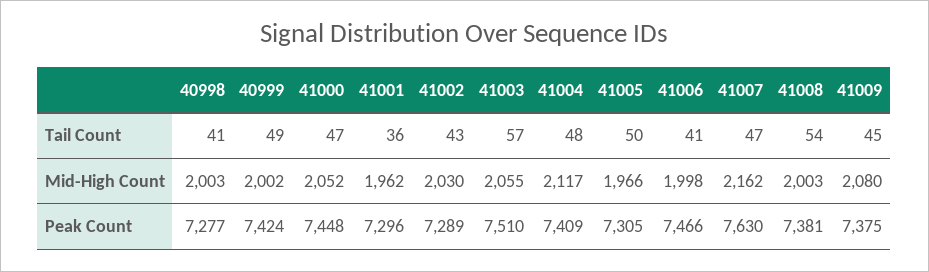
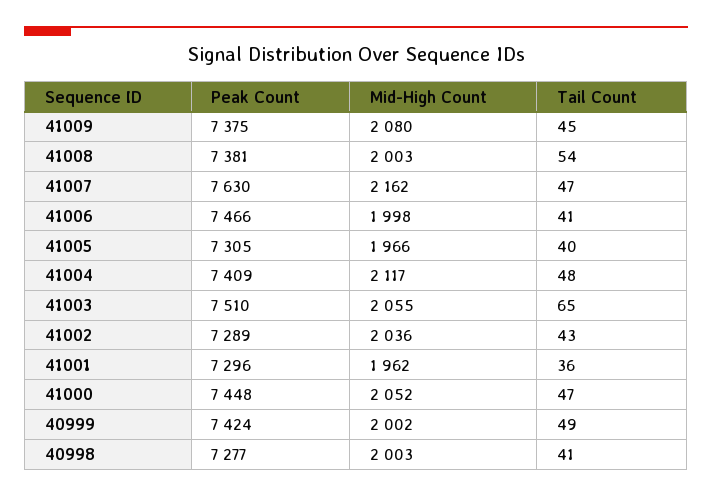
  {
    "40998": {
      "Tail Count": 41,
      "Mid-High Count": 2003,
      "Peak Count": 7277
    },
    "40999": {
      "Tail Count": 49,
      "Mid-High Count": 2002,
      "Peak Count": 7424
    },
    "41000": {
      "Tail Count": 47,
      "Mid-High Count": 2052,
      "Peak Count": 7448
    },
    "41001": {
      "Tail Count": 36,
      "Mid-High Count": 1962,
      "Peak Count": 7296
    },
    "41002": {
      "Tail Count": 43,
-     "Mid-High Count": 2030,
+     "Mid-High Count": 2036,
      "Peak Count": 7289
    },
    "41003": {
-     "Tail Count": 57,
+     "Tail Count": 65,
      "Mid-High Count": 2055,
      "Peak Count": 7510
    },
    "41004": {
      "Tail Count": 48,
      "Mid-High Count": 2117,
      "Peak Count": 7409
    },
    "41005": {
-     "Tail Count": 50,
+     "Tail Count": 40,
      "Mid-High Count": 1966,
      "Peak Count": 7305
    },
    "41006": {
      "Tail Count": 41,
      "Mid-High Count": 1998,
      "Peak Count": 7466
    },
    "41007": {
      "Tail Count": 47,
      "Mid-High Count": 2162,
      "Peak Count": 7630
    },
    "41008": {
      "Tail Count": 54,
      "Mid-High Count": 2003,
      "Peak Count": 7381
    },
    "41009": {
      "Tail Count": 45,
      "Mid-High Count": 2080,
      "Peak Count": 7375
    }
  }

